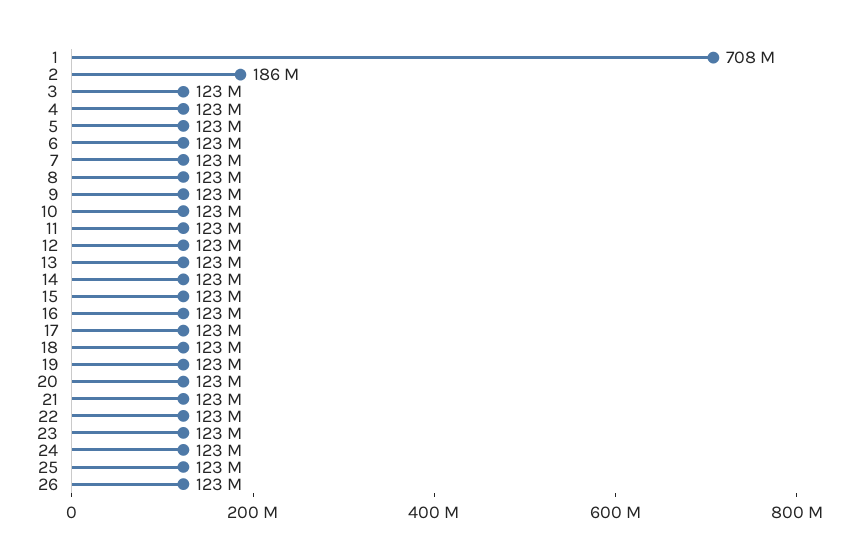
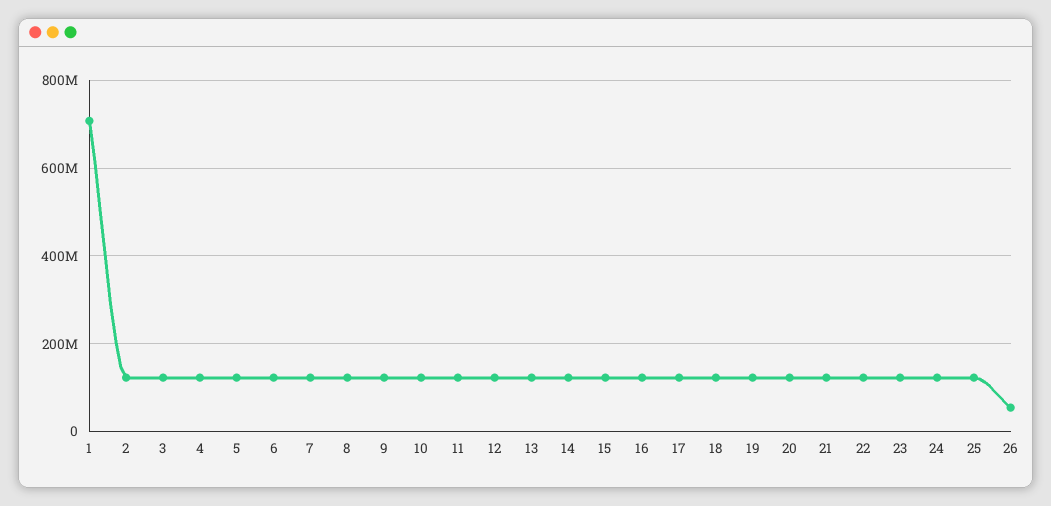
  {
    "1": 708000000,
-   "2": 186000000,
+   "2": 120000000,
    "3": 123000000,
    "4": 123000000,
    "5": 123000000,
    "6": 123000000,
    "7": 123000000,
    "8": 123000000,
    "9": 123000000,
    "10": 123000000,
    "11": 123000000,
    "12": 123000000,
    "13": 123000000,
    "14": 123000000,
    "15": 123000000,
    "16": 123000000,
    "17": 123000000,
    "18": 123000000,
    "19": 123000000,
    "20": 123000000,
    "21": 123000000,
    "22": 123000000,
    "23": 123000000,
    "24": 123000000,
    "25": 123000000,
-   "26": 123000000
+   "26": 60000000
  }

